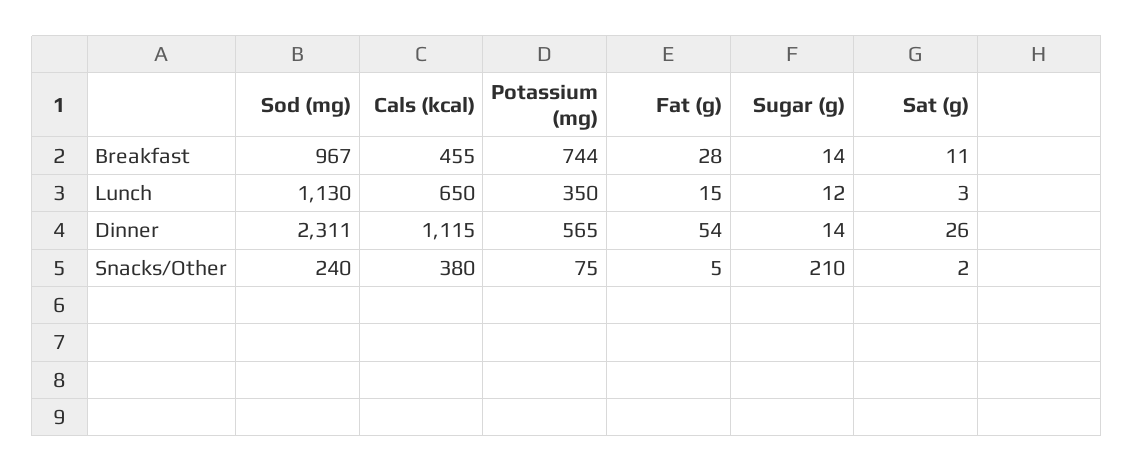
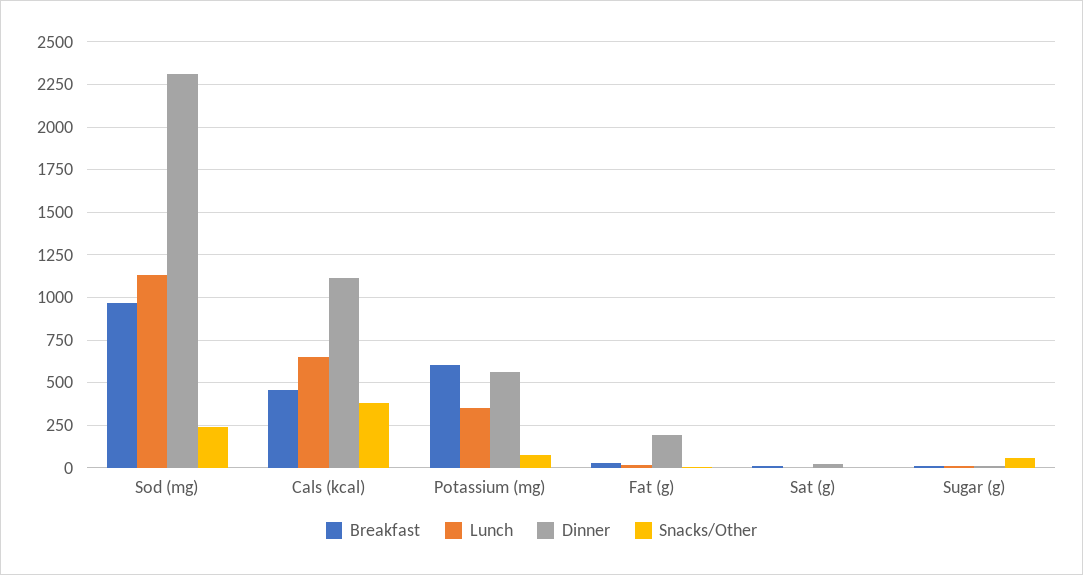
  {
    "Breakfast": {
      "Sod (mg)": 967,
      "Cals (kcal)": 455,
-     "Potassium (mg)": 744,
+     "Potassium (mg)": 600,
      "Fat (g)": 28,
      "Sugar (g)": 14,
      "Sat (g)": 11
    },
    "Lunch": {
      "Sod (mg)": 1130,
      "Cals (kcal)": 650,
      "Potassium (mg)": 350,
      "Fat (g)": 15,
      "Sugar (g)": 12,
      "Sat (g)": 3
    },
    "Dinner": {
      "Sod (mg)": 2311,
      "Cals (kcal)": 1115,
      "Potassium (mg)": 565,
-     "Fat (g)": 54,
+     "Fat (g)": 200,
      "Sugar (g)": 14,
      "Sat (g)": 26
    },
    "Snacks/Other": {
      "Sod (mg)": 240,
      "Cals (kcal)": 380,
      "Potassium (mg)": 75,
      "Fat (g)": 5,
-     "Sugar (g)": 210,
+     "Sugar (g)": 50,
      "Sat (g)": 2
    }
  }

